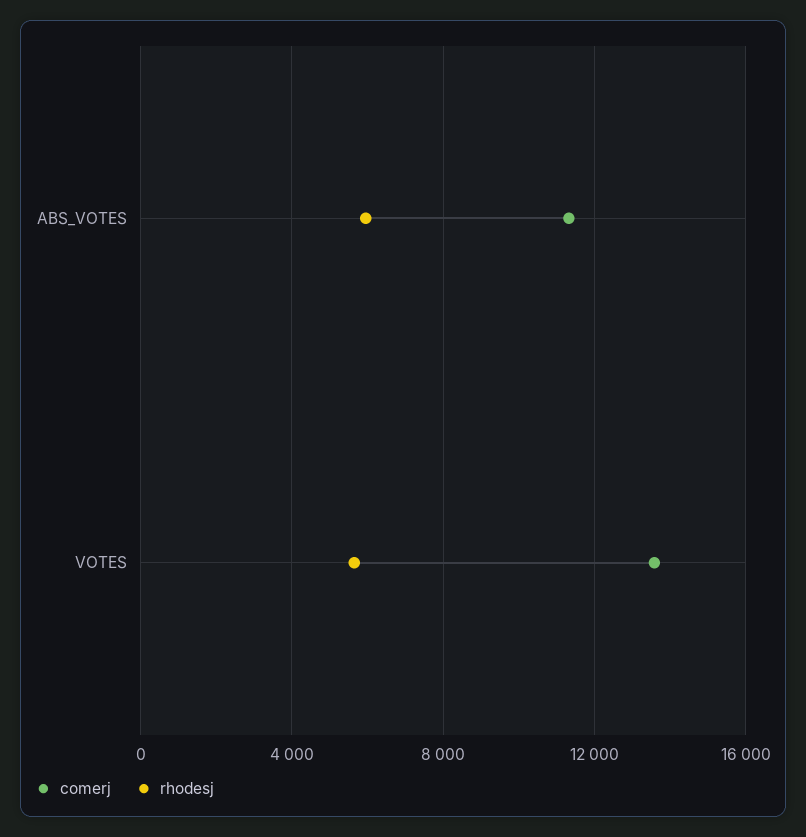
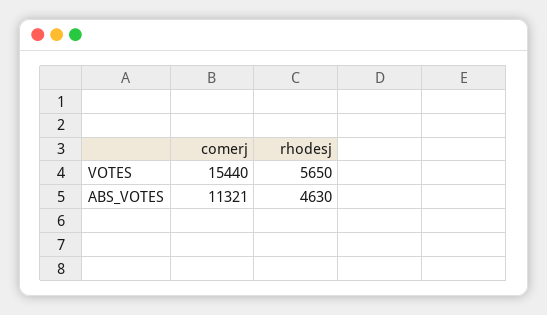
  {
    "comerj": {
      "ABS_VOTES": 11321,
-     "VOTES": 13500
+     "VOTES": 15440
    },
    "rhodesj": {
-     "ABS_VOTES": 6000,
+     "ABS_VOTES": 4630,
      "VOTES": 5650
    }
  }

